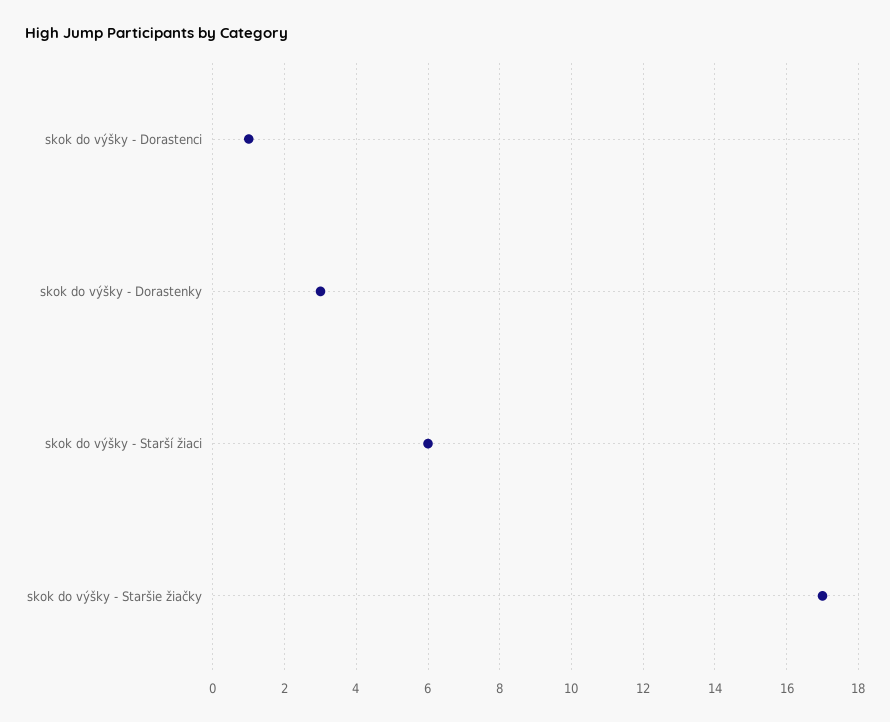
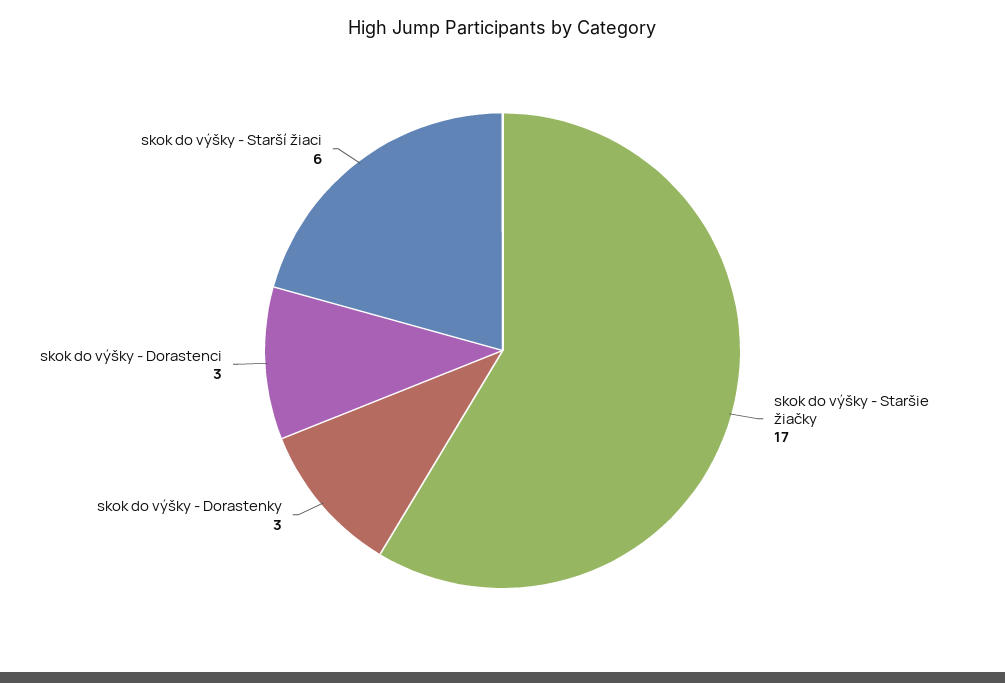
  {
-   "skok do výšky - Dorastenci": 1,
+   "skok do výšky - Dorastenci": 3,
    "skok do výšky - Dorastenky": 3,
    "skok do výšky - Starší žiaci": 6,
    "skok do výšky - Staršie žiačky": 17
  }

